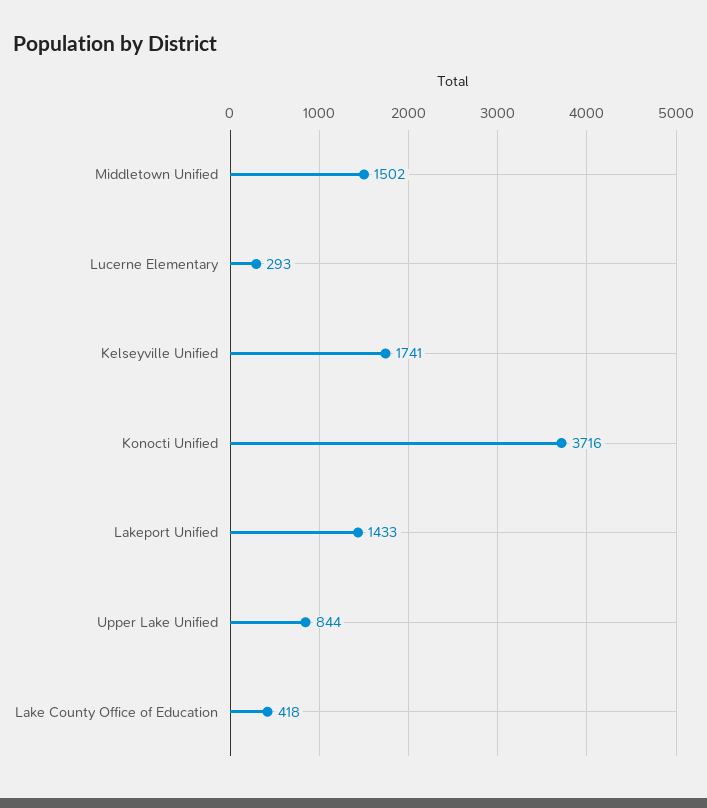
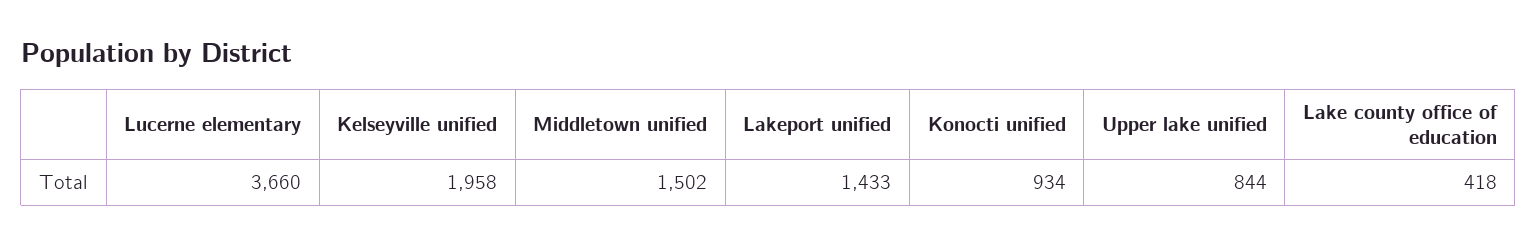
  {
    "Middletown Unified": 1502,
-   "Lucerne Elementary": 293,
+   "Lucerne Elementary": 3660,
-   "Kelseyville Unified": 1741,
+   "Kelseyville Unified": 1958,
-   "Konocti Unified": 3716,
+   "Konocti Unified": 934,
    "Lakeport Unified": 1433,
    "Upper Lake Unified": 844,
    "Lake County Office of Education": 418
  }

